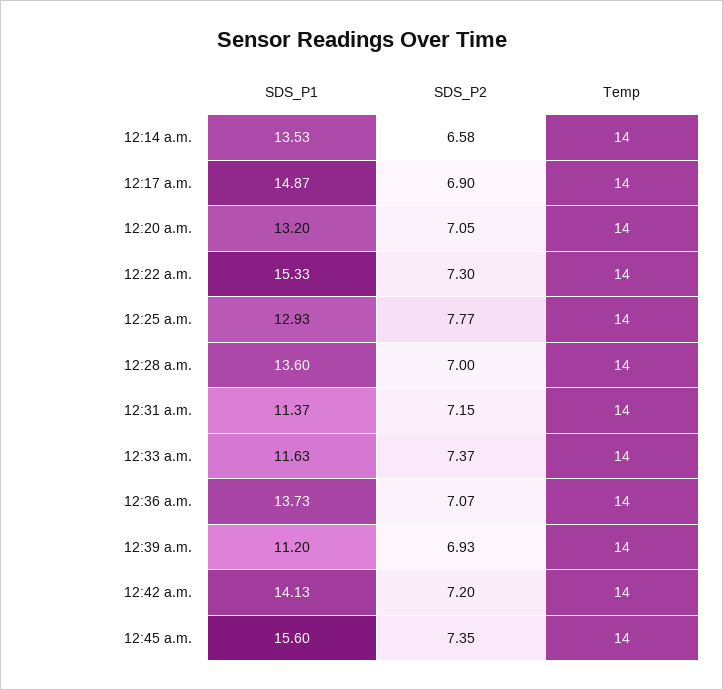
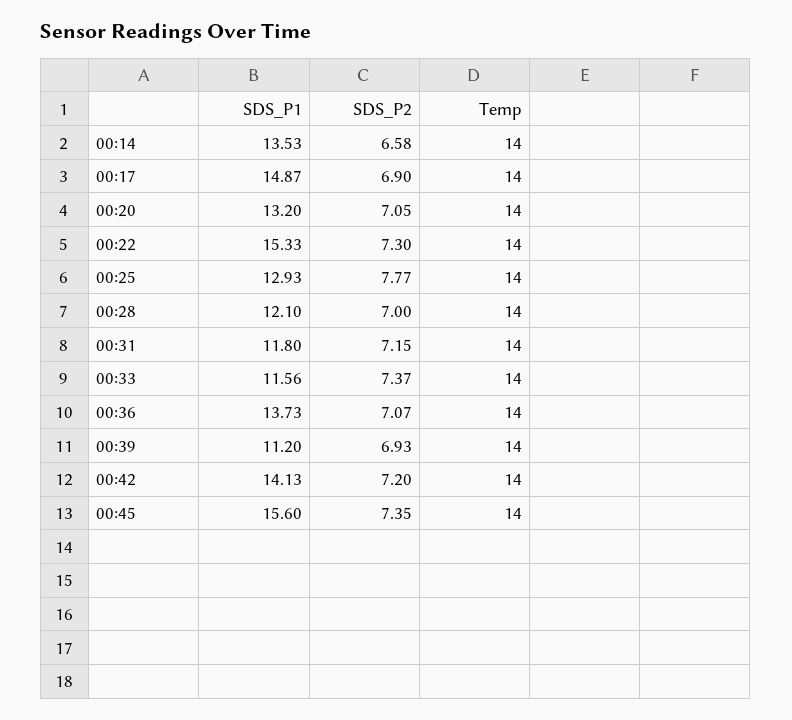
  {
    "SDS_P1": {
      "12:14 a.m.": 13.53,
      "12:17 a.m.": 14.87,
      "12:20 a.m.": 13.2,
      "12:22 a.m.": 15.33,
      "12:25 a.m.": 12.93,
-     "12:28 a.m.": 13.6,
+     "12:28 a.m.": 12.1,
-     "12:31 a.m.": 11.37,
+     "12:31 a.m.": 11.8,
-     "12:33 a.m.": 11.63,
+     "12:33 a.m.": 11.56,
      "12:36 a.m.": 13.73,
      "12:39 a.m.": 11.2,
      "12:42 a.m.": 14.13,
      "12:45 a.m.": 15.6
    },
    "SDS_P2": {
      "12:14 a.m.": 6.58,
      "12:17 a.m.": 6.9,
      "12:20 a.m.": 7.05,
      "12:22 a.m.": 7.3,
      "12:25 a.m.": 7.77,
      "12:28 a.m.": 7,
      "12:31 a.m.": 7.15,
      "12:33 a.m.": 7.37,
      "12:36 a.m.": 7.07,
      "12:39 a.m.": 6.93,
      "12:42 a.m.": 7.2,
      "12:45 a.m.": 7.35
    },
    "Temp": {
      "12:14 a.m.": 14,
      "12:17 a.m.": 14,
      "12:20 a.m.": 14,
      "12:22 a.m.": 14,
      "12:25 a.m.": 14,
      "12:28 a.m.": 14,
      "12:31 a.m.": 14,
      "12:33 a.m.": 14,
      "12:36 a.m.": 14,
      "12:39 a.m.": 14,
      "12:42 a.m.": 14,
      "12:45 a.m.": 14
    }
  }

